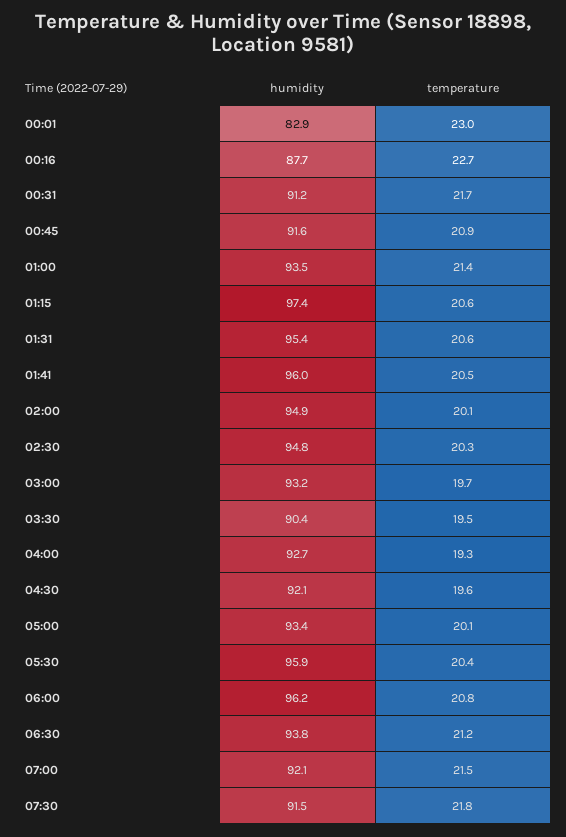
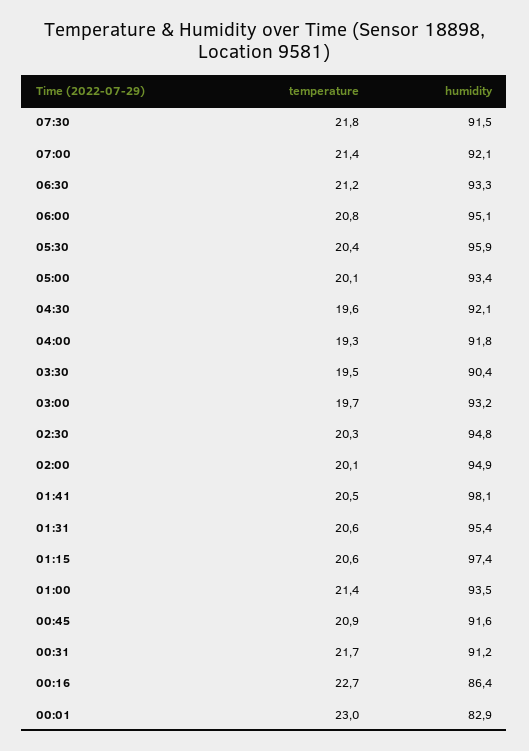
  {
    "humidity": {
      "00:01": 82.9,
-     "00:16": 87.7,
+     "00:16": 86.4,
      "00:31": 91.2,
      "00:45": 91.6,
      "01:00": 93.5,
      "01:15": 97.4,
      "01:31": 95.4,
-     "01:41": 96,
+     "01:41": 98.1,
      "02:00": 94.9,
      "02:30": 94.8,
      "03:00": 93.2,
      "03:30": 90.4,
-     "04:00": 92.7,
+     "04:00": 91.8,
      "04:30": 92.1,
      "05:00": 93.4,
      "05:30": 95.9,
-     "06:00": 96.2,
+     "06:00": 95.1,
-     "06:30": 93.8,
+     "06:30": 93.3,
      "07:00": 92.1,
      "07:30": 91.5
    },
    "temperature": {
      "00:01": 23,
      "00:16": 22.7,
      "00:31": 21.7,
      "00:45": 20.9,
      "01:00": 21.4,
      "01:15": 20.6,
      "01:31": 20.6,
      "01:41": 20.5,
      "02:00": 20.1,
      "02:30": 20.3,
      "03:00": 19.7,
      "03:30": 19.5,
      "04:00": 19.3,
      "04:30": 19.6,
      "05:00": 20.1,
      "05:30": 20.4,
      "06:00": 20.8,
      "06:30": 21.2,
-     "07:00": 21.5,
+     "07:00": 21.4,
      "07:30": 21.8
    }
  }

